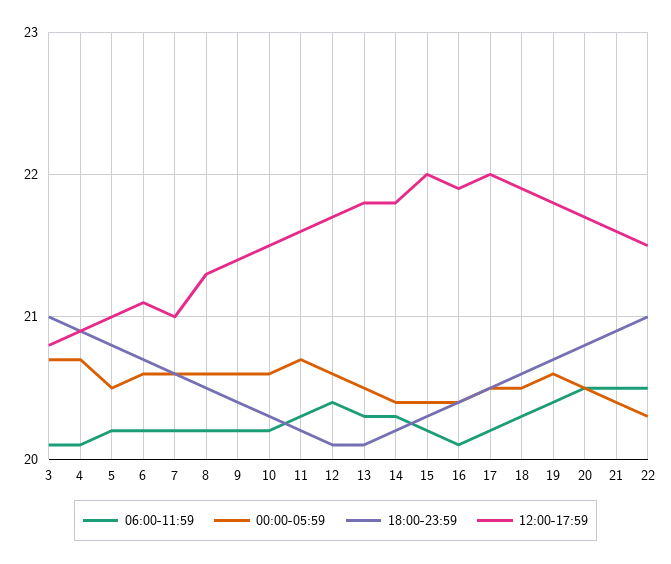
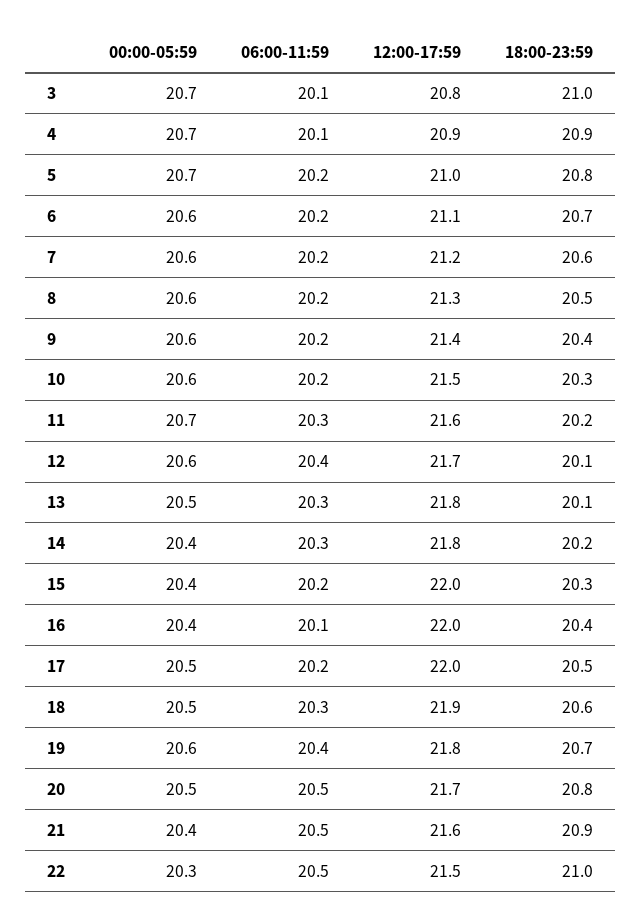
  {
    "06:00-11:59": {
      "3": 20.1,
      "4": 20.1,
      "5": 20.2,
      "6": 20.2,
      "7": 20.2,
      "8": 20.2,
      "9": 20.2,
      "10": 20.2,
      "11": 20.3,
      "12": 20.4,
      "13": 20.3,
      "14": 20.3,
      "15": 20.2,
      "16": 20.1,
      "17": 20.2,
      "18": 20.3,
      "19": 20.4,
      "20": 20.5,
      "21": 20.5,
      "22": 20.5
    },
    "00:00-05:59": {
      "3": 20.7,
      "4": 20.7,
-     "5": 20.5,
+     "5": 20.7,
      "6": 20.6,
      "7": 20.6,
      "8": 20.6,
      "9": 20.6,
      "10": 20.6,
      "11": 20.7,
      "12": 20.6,
      "13": 20.5,
      "14": 20.4,
      "15": 20.4,
      "16": 20.4,
      "17": 20.5,
      "18": 20.5,
      "19": 20.6,
      "20": 20.5,
      "21": 20.4,
      "22": 20.3
    },
    "18:00-23:59": {
      "3": 21,
      "4": 20.9,
      "5": 20.8,
      "6": 20.7,
      "7": 20.6,
      "8": 20.5,
      "9": 20.4,
      "10": 20.3,
      "11": 20.2,
      "12": 20.1,
      "13": 20.1,
      "14": 20.2,
      "15": 20.3,
      "16": 20.4,
      "17": 20.5,
      "18": 20.6,
      "19": 20.7,
      "20": 20.8,
      "21": 20.9,
      "22": 21
    },
    "12:00-17:59": {
      "3": 20.8,
      "4": 20.9,
      "5": 21,
      "6": 21.1,
-     "7": 21,
+     "7": 21.2,
      "8": 21.3,
      "9": 21.4,
      "10": 21.5,
      "11": 21.6,
      "12": 21.7,
      "13": 21.8,
      "14": 21.8,
      "15": 22,
-     "16": 21.9,
+     "16": 22,
      "17": 22,
      "18": 21.9,
      "19": 21.8,
      "20": 21.7,
      "21": 21.6,
      "22": 21.5
    }
  }

